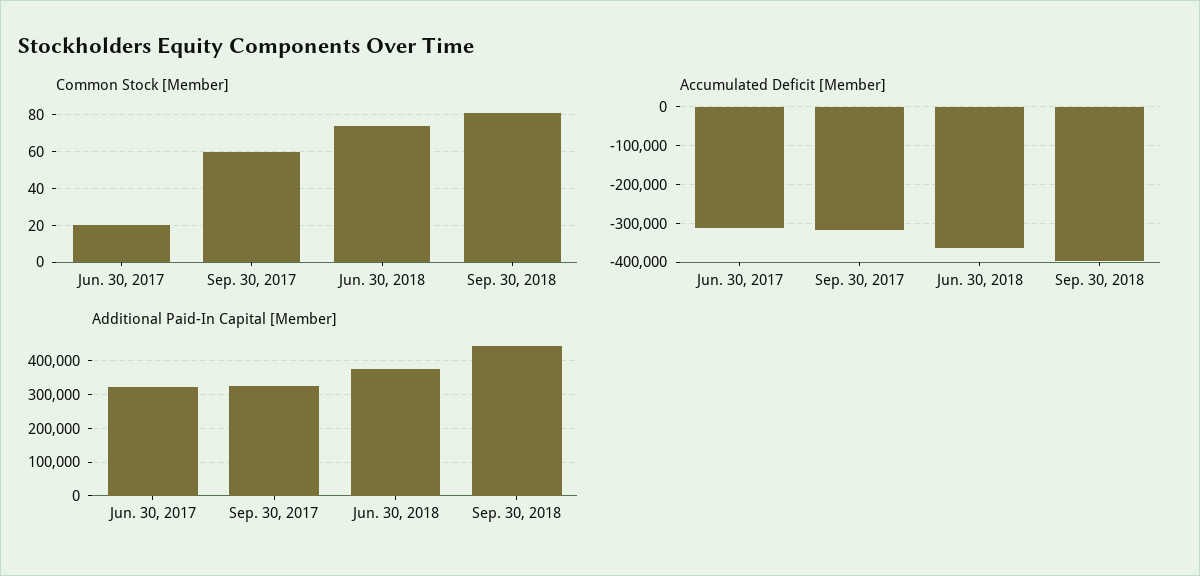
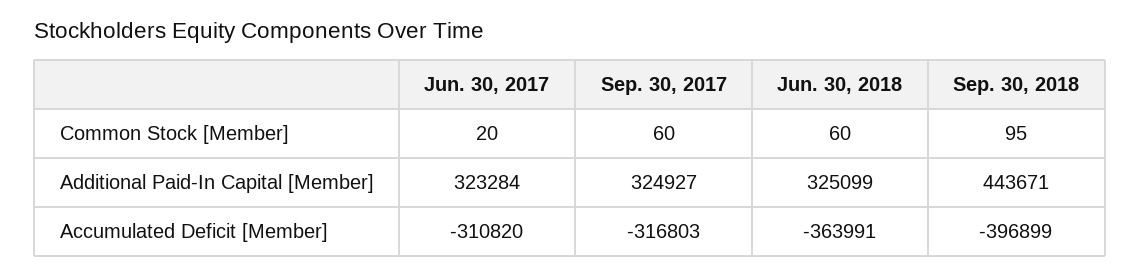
  {
    "Common Stock [Member]": {
      "Jun. 30, 2017": 20,
      "Sep. 30, 2017": 60,
-     "Jun. 30, 2018": 75,
+     "Jun. 30, 2018": 60,
-     "Sep. 30, 2018": 80
+     "Sep. 30, 2018": 95
    },
    "Accumulated Deficit [Member]": {
      "Jun. 30, 2017": -310820,
      "Sep. 30, 2017": -316803,
      "Jun. 30, 2018": -363991,
      "Sep. 30, 2018": -396899
    },
    "Additional Paid-In Capital [Member]": {
      "Jun. 30, 2017": 323284,
      "Sep. 30, 2017": 324927,
-     "Jun. 30, 2018": 380000,
+     "Jun. 30, 2018": 325099,
      "Sep. 30, 2018": 443671
    }
  }

